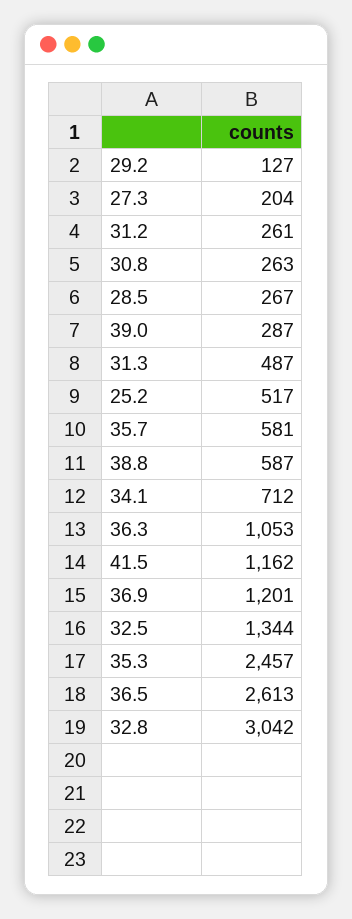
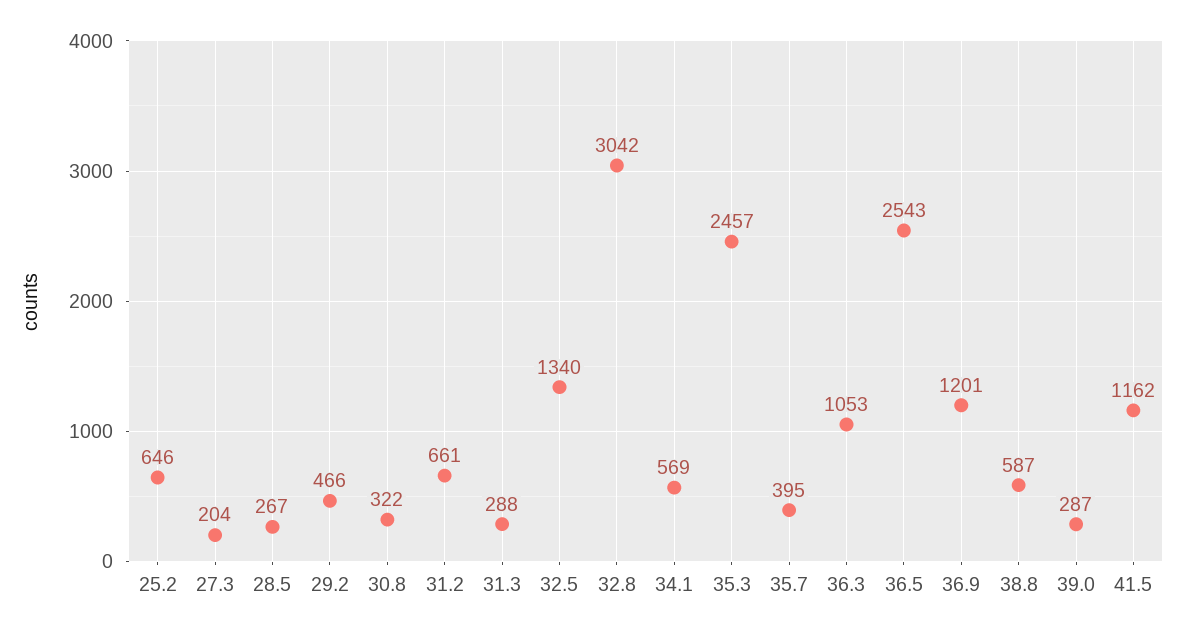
  {
-   "29.2": 127,
+   "29.2": 466,
    "27.3": 204,
-   "31.2": 261,
+   "31.2": 661,
-   "30.8": 263,
+   "30.8": 322,
    "28.5": 267,
    "39.0": 287,
-   "31.3": 487,
+   "31.3": 288,
-   "25.2": 517,
+   "25.2": 646,
-   "35.7": 581,
+   "35.7": 395,
    "38.8": 587,
-   "34.1": 712,
+   "34.1": 569,
    "36.3": 1053,
    "41.5": 1162,
    "36.9": 1201,
-   "32.5": 1344,
+   "32.5": 1340,
    "35.3": 2457,
-   "36.5": 2613,
+   "36.5": 2543,
    "32.8": 3042
  }

